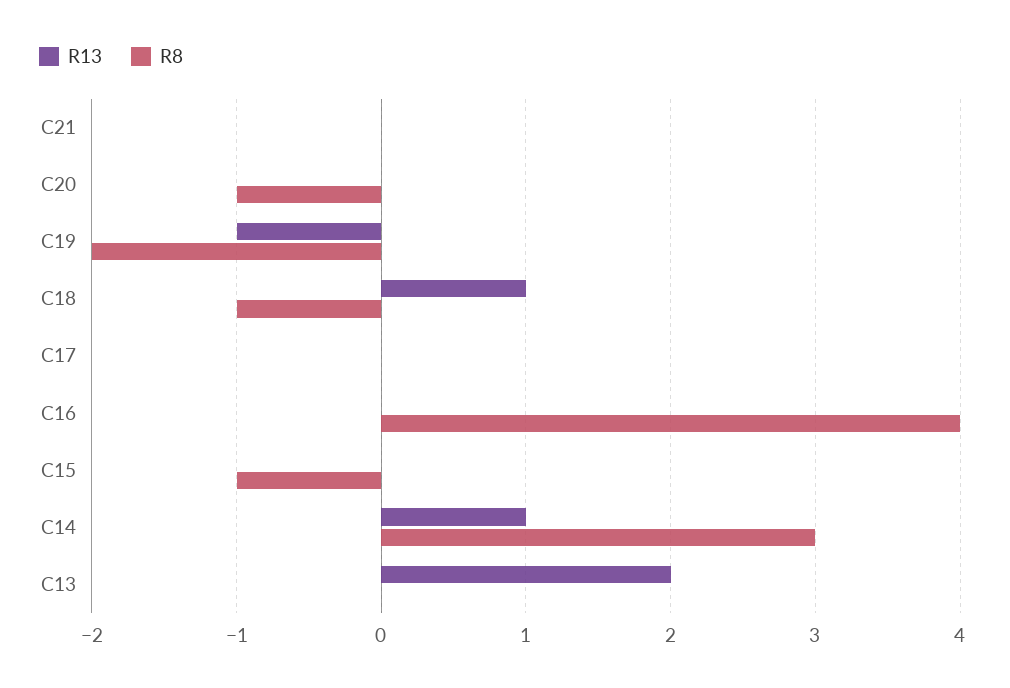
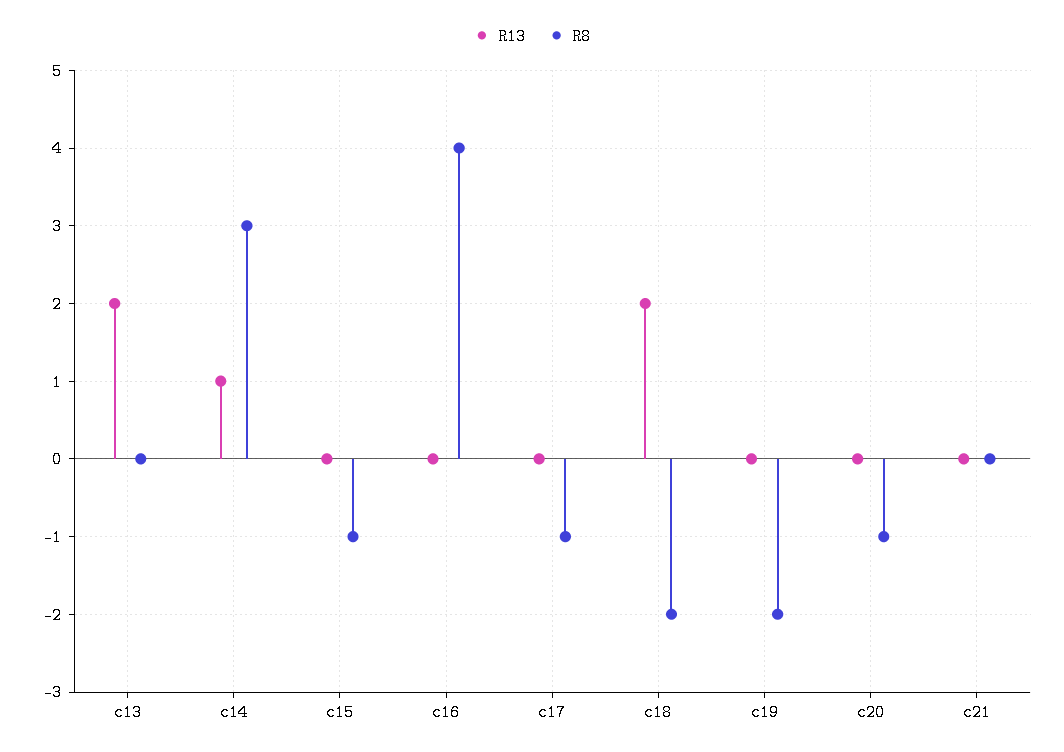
  {
    "R13": {
      "C21": 0,
      "C20": 0,
-     "C19": -1,
+     "C19": 0,
-     "C18": 1,
+     "C18": 2,
      "C17": 0,
      "C16": 0,
      "C15": 0,
      "C14": 1,
      "C13": 2
    },
    "R8": {
      "C21": 0,
      "C20": -1,
      "C19": -2,
-     "C18": -1,
+     "C18": -2,
-     "C17": 0,
+     "C17": -1,
      "C16": 4,
      "C15": -1,
      "C14": 3,
      "C13": 0
    }
  }

